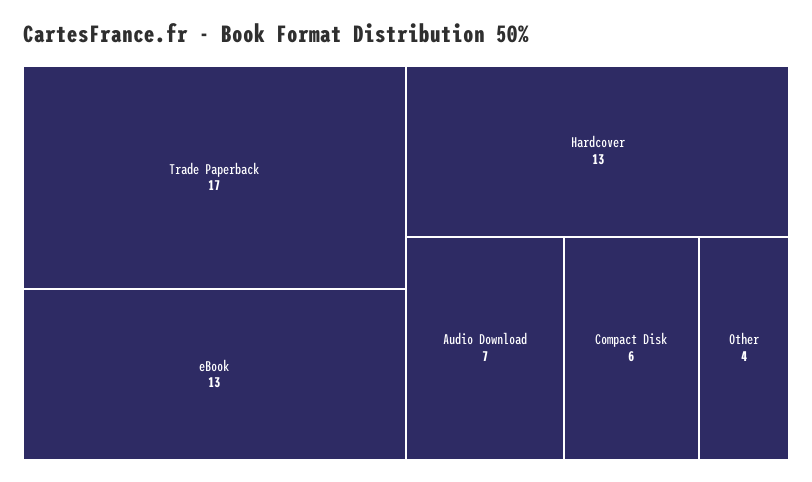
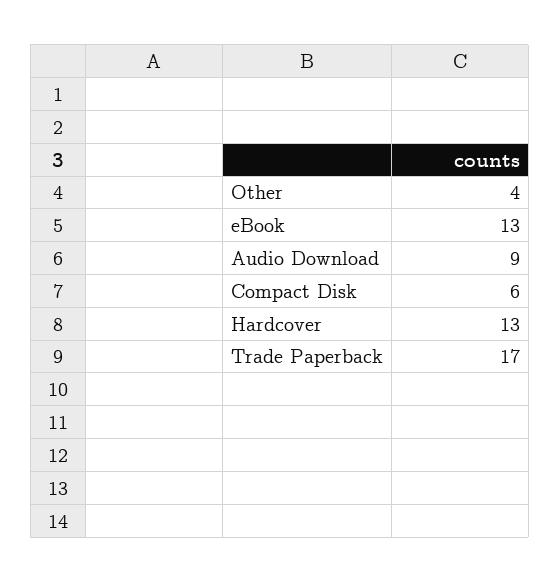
  {
    "Trade Paperback": 17,
    "eBook": 13,
    "Hardcover": 13,
-   "Audio Download": 7,
+   "Audio Download": 9,
    "Compact Disk": 6,
    "Other": 4
  }

